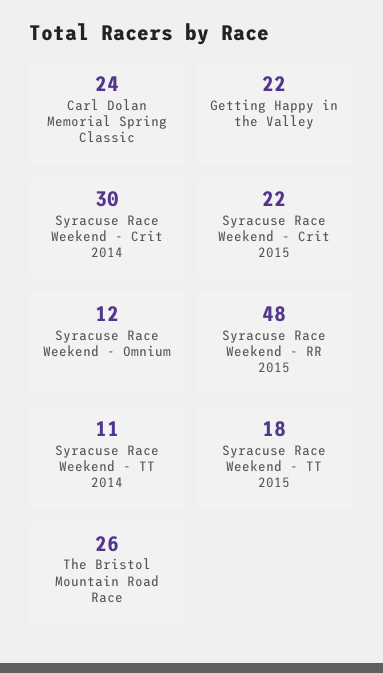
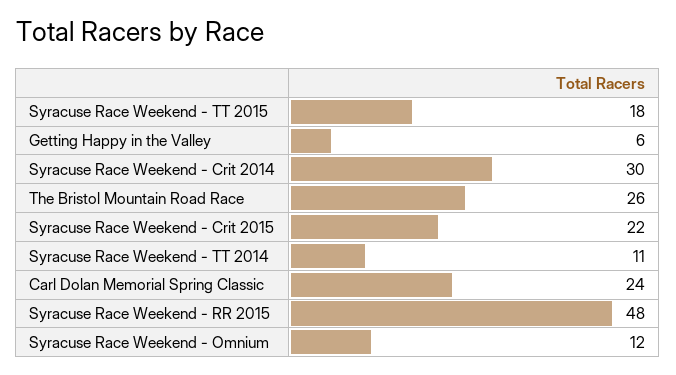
  {
    "Carl Dolan Memorial Spring Classic": 24,
-   "Getting Happy in the Valley": 22,
+   "Getting Happy in the Valley": 6,
    "Syracuse Race Weekend - Crit 2014": 30,
    "Syracuse Race Weekend - Crit 2015": 22,
    "Syracuse Race Weekend - Omnium": 12,
    "Syracuse Race Weekend - RR 2015": 48,
    "Syracuse Race Weekend - TT 2014": 11,
    "Syracuse Race Weekend - TT 2015": 18,
    "The Bristol Mountain Road Race": 26
  }

